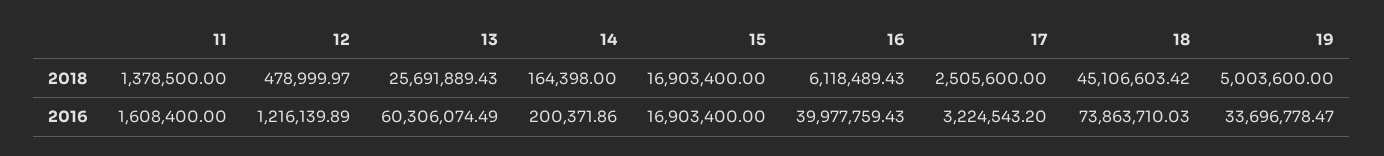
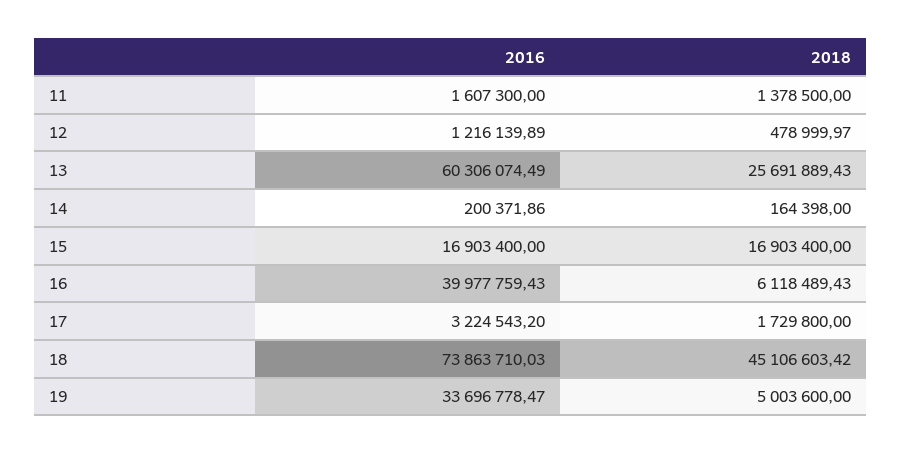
  {
    "11": {
      "2018": 1378500,
-     "2016": 1608400
+     "2016": 1607300
    },
    "12": {
      "2018": 478999.97,
      "2016": 1216139.89
    },
    "13": {
      "2018": 25691889.43,
      "2016": 60306074.49
    },
    "14": {
      "2018": 164398,
      "2016": 200371.86
    },
    "15": {
      "2018": 16903400,
      "2016": 16903400
    },
    "16": {
      "2018": 6118489.43,
      "2016": 39977759.43
    },
    "17": {
-     "2018": 2505600,
+     "2018": 1729800,
      "2016": 3224543.2
    },
    "18": {
      "2018": 45106603.42,
      "2016": 73863710.03
    },
    "19": {
      "2018": 5003600,
      "2016": 33696778.47
    }
  }

